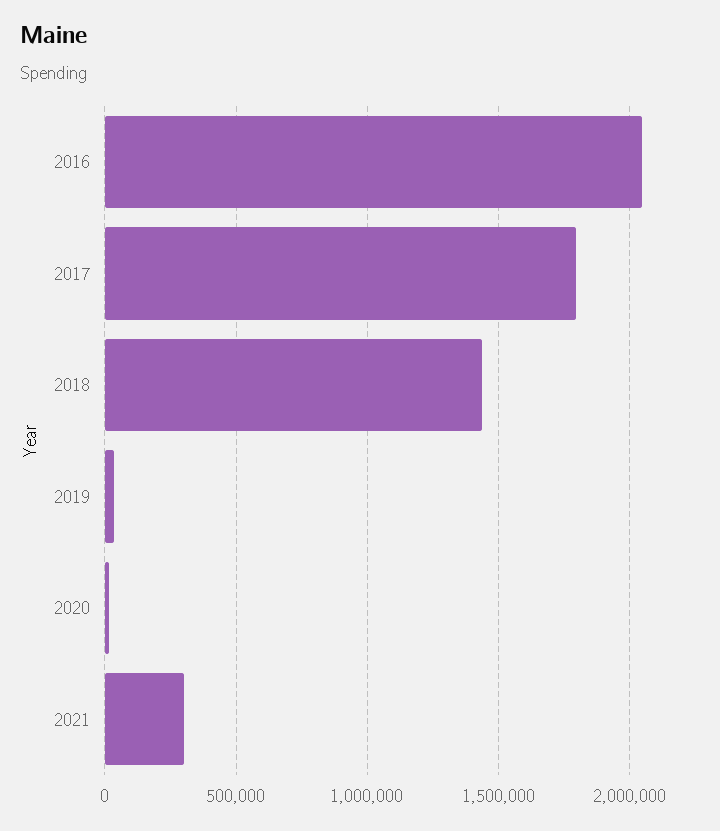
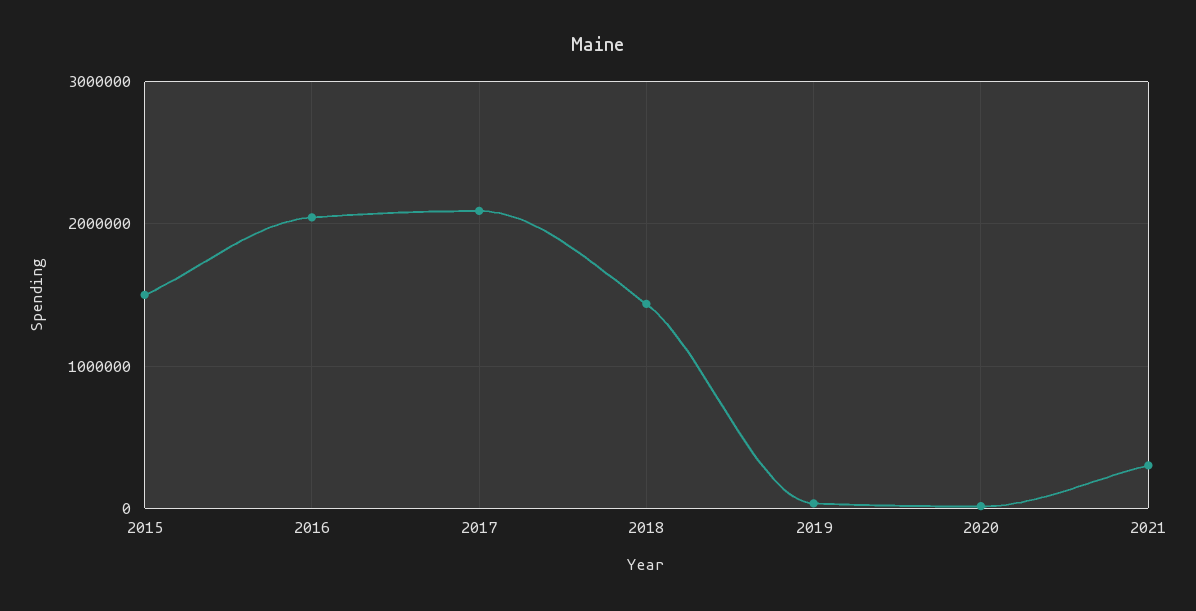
  {
    "2016": 2050000,
-   "2017": 1800000,
+   "2017": 2100000,
    "2018": 1450000,
    "2019": 50000,
    "2020": 0,
-   "2021": 300000
+   "2021": 300000,
+   "2015": 1500000
  }

